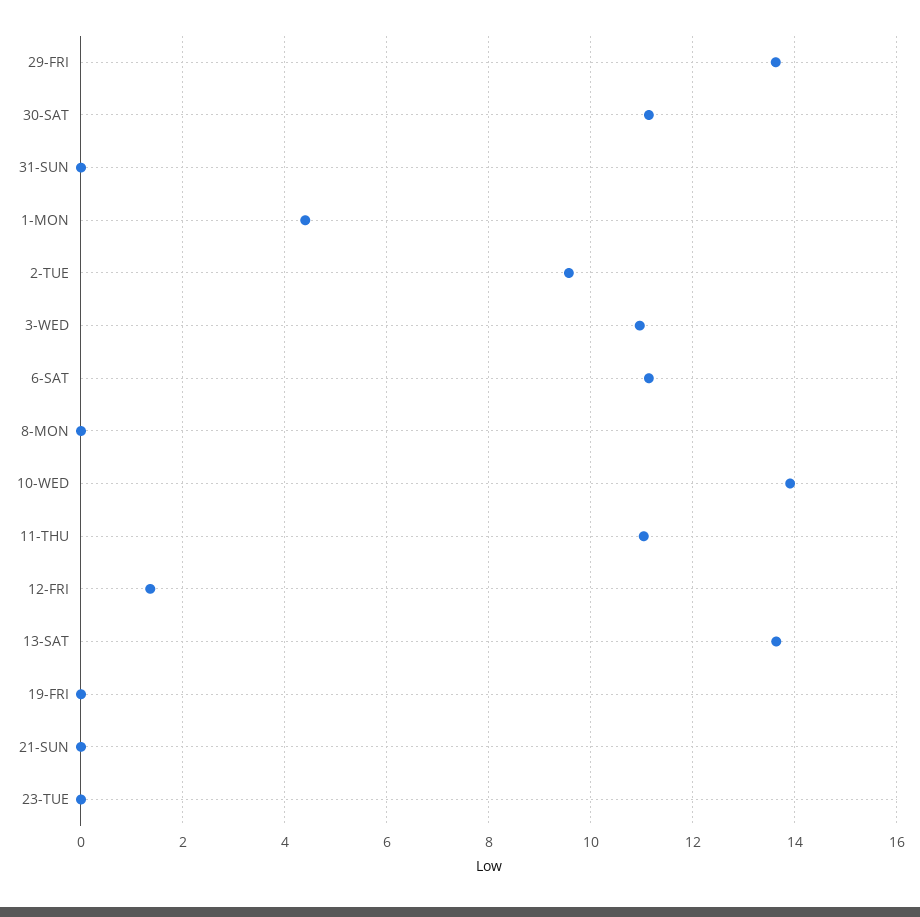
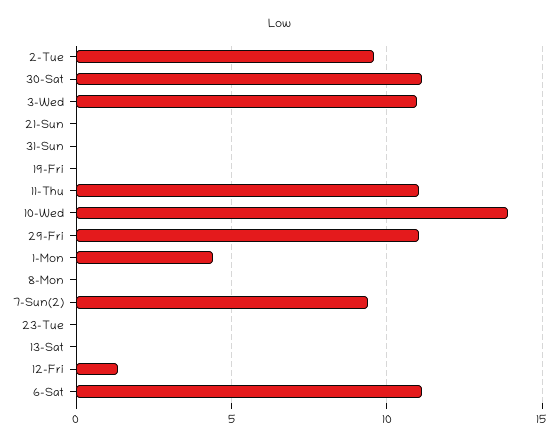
  {
-   "29-FRI": 13.6,
+   "29-FRI": 11,
    "30-SAT": 11.2,
    "31-SUN": 0,
    "1-MON": 4.4,
    "2-TUE": 9.6,
    "3-WED": 11,
    "6-SAT": 11.2,
    "8-MON": 0,
    "10-WED": 14,
    "11-THU": 11,
    "12-FRI": 1.4,
-   "13-SAT": 13.6,
+   "13-SAT": 0,
    "19-FRI": 0,
    "21-SUN": 0,
-   "23-TUE": 0
+   "23-TUE": 0,
+   "7-Sun(2)": 9.5
  }

